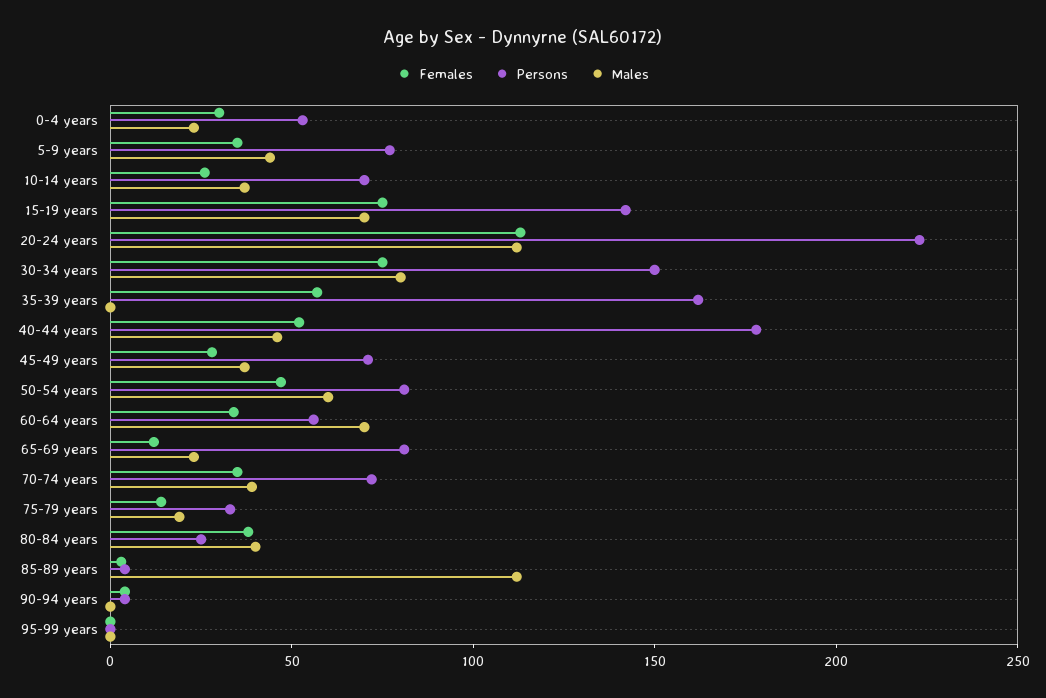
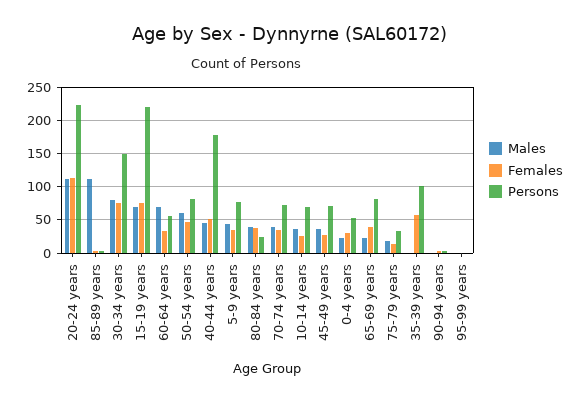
  {
    "Females": {
      "0-4 years": 30,
      "5-9 years": 40,
      "10-14 years": 30,
      "15-19 years": 80,
      "20-24 years": 110,
      "30-34 years": 80,
      "35-39 years": 60,
      "40-44 years": 50,
      "45-49 years": 30,
      "50-54 years": 50,
      "60-64 years": 30,
-     "65-69 years": 10,
+     "65-69 years": 40,
      "70-74 years": 40,
      "75-79 years": 10,
      "80-84 years": 40,
      "85-89 years": 0,
      "90-94 years": 0,
      "95-99 years": 0
    },
    "Persons": {
      "0-4 years": 50,
      "5-9 years": 80,
      "10-14 years": 70,
-     "15-19 years": 140,
+     "15-19 years": 220,
      "20-24 years": 220,
      "30-34 years": 150,
-     "35-39 years": 160,
+     "35-39 years": 100,
      "40-44 years": 180,
      "45-49 years": 70,
      "50-54 years": 80,
      "60-64 years": 60,
      "65-69 years": 80,
      "70-74 years": 70,
      "75-79 years": 30,
      "80-84 years": 30,
      "85-89 years": 0,
      "90-94 years": 0,
      "95-99 years": 0
    },
    "Males": {
      "0-4 years": 20,
      "5-9 years": 40,
      "10-14 years": 40,
      "15-19 years": 70,
      "20-24 years": 110,
      "30-34 years": 80,
      "35-39 years": 0,
      "40-44 years": 50,
      "45-49 years": 40,
      "50-54 years": 60,
      "60-64 years": 70,
      "65-69 years": 20,
      "70-74 years": 40,
      "75-79 years": 20,
      "80-84 years": 40,
      "85-89 years": 110,
      "90-94 years": 0,
      "95-99 years": 0
    }
  }

